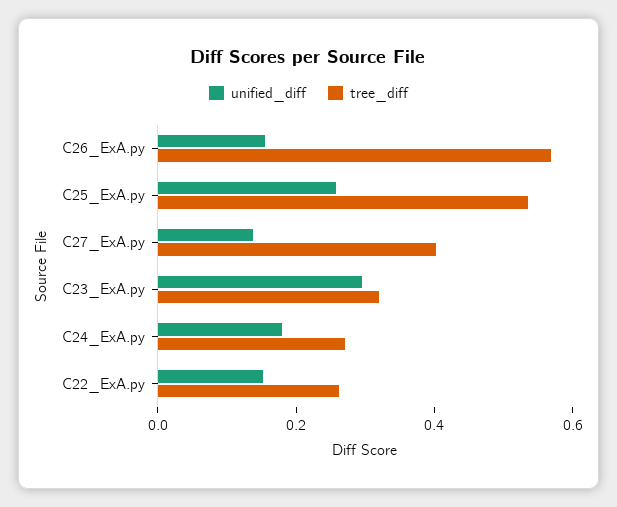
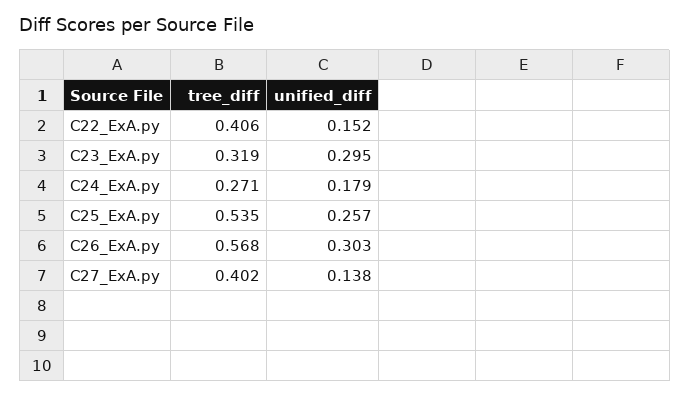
  {
    "unified_diff": {
-     "C26_ExA.py": 0.15,
+     "C26_ExA.py": 0.303,
      "C25_ExA.py": 0.257,
      "C27_ExA.py": 0.138,
      "C23_ExA.py": 0.295,
      "C24_ExA.py": 0.179,
      "C22_ExA.py": 0.152
    },
    "tree_diff": {
      "C26_ExA.py": 0.568,
      "C25_ExA.py": 0.535,
      "C27_ExA.py": 0.402,
      "C23_ExA.py": 0.319,
      "C24_ExA.py": 0.271,
-     "C22_ExA.py": 0.25
+     "C22_ExA.py": 0.406
    }
  }

